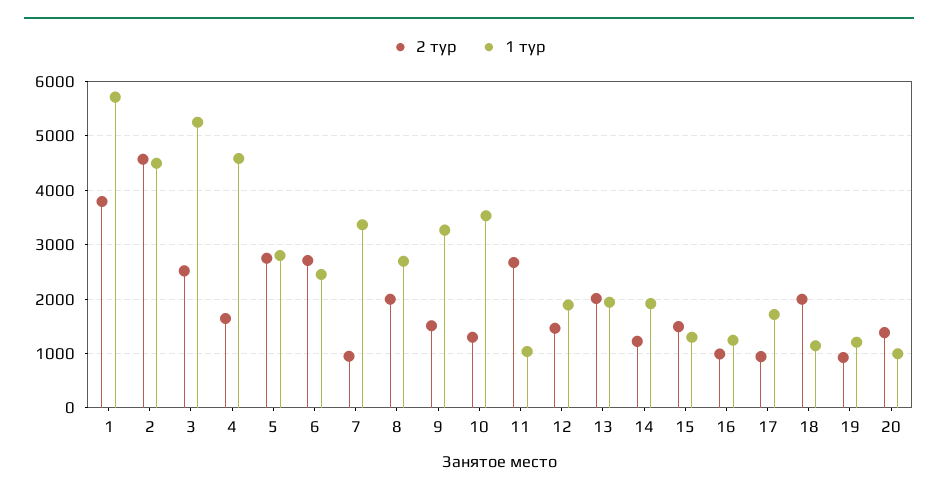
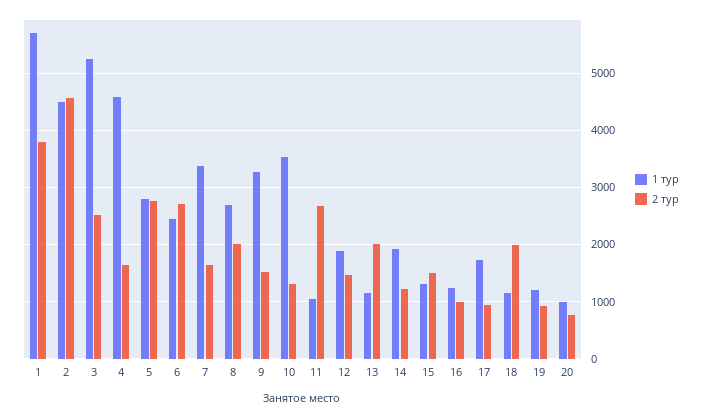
  {
    "2 тур": {
      "1": 3800,
      "2": 4600,
      "3": 2600,
      "4": 1600,
      "5": 2800,
      "6": 2800,
-     "7": 1000,
+     "7": 1600,
      "8": 2000,
      "9": 1600,
      "10": 1200,
      "11": 2600,
      "12": 1400,
      "13": 2000,
      "14": 1200,
      "15": 1400,
      "16": 1000,
      "17": 1000,
      "18": 2000,
      "19": 1000,
-     "20": 1400
+     "20": 800
    },
    "1 тур": {
      "1": 5800,
      "2": 4400,
      "3": 5200,
      "4": 4600,
      "5": 2800,
      "6": 2400,
      "7": 3400,
      "8": 2600,
      "9": 3200,
      "10": 3600,
      "11": 1000,
      "12": 1800,
-     "13": 2000,
+     "13": 1200,
      "14": 2000,
      "15": 1200,
      "16": 1200,
      "17": 1800,
      "18": 1200,
      "19": 1200,
      "20": 1000
    }
  }

